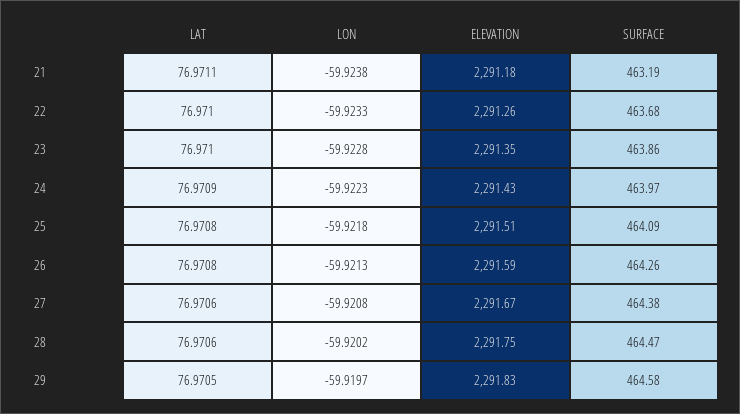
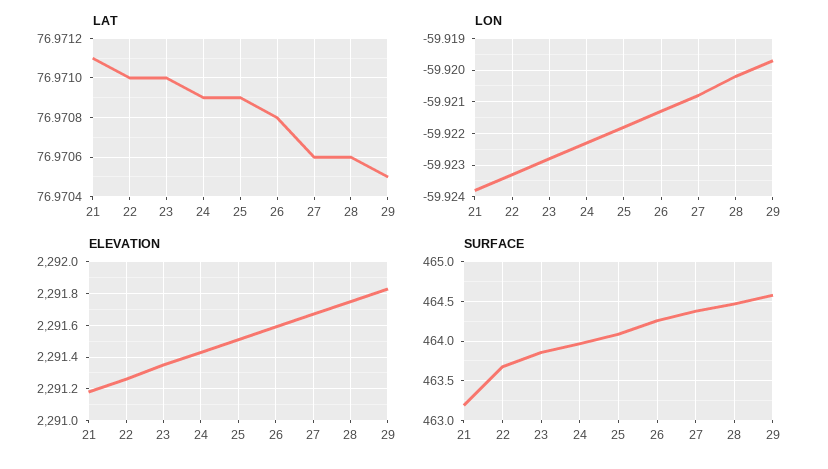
  {
    "LAT": {
      "21": 76.9711,
      "22": 76.971,
      "23": 76.971,
      "24": 76.9709,
-     "25": 76.9708,
+     "25": 76.9709,
      "26": 76.9708,
      "27": 76.9706,
      "28": 76.9706,
      "29": 76.9705
    },
    "LON": {
      "21": -59.9238,
      "22": -59.9233,
      "23": -59.9228,
      "24": -59.9223,
      "25": -59.9218,
      "26": -59.9213,
      "27": -59.9208,
      "28": -59.9202,
      "29": -59.9197
    },
    "ELEVATION": {
      "21": 2291.18,
      "22": 2291.26,
      "23": 2291.35,
      "24": 2291.43,
      "25": 2291.51,
      "26": 2291.59,
      "27": 2291.67,
      "28": 2291.75,
      "29": 2291.83
    },
    "SURFACE": {
      "21": 463.19,
      "22": 463.68,
      "23": 463.86,
      "24": 463.97,
      "25": 464.09,
      "26": 464.26,
      "27": 464.38,
      "28": 464.47,
      "29": 464.58
    }
  }

